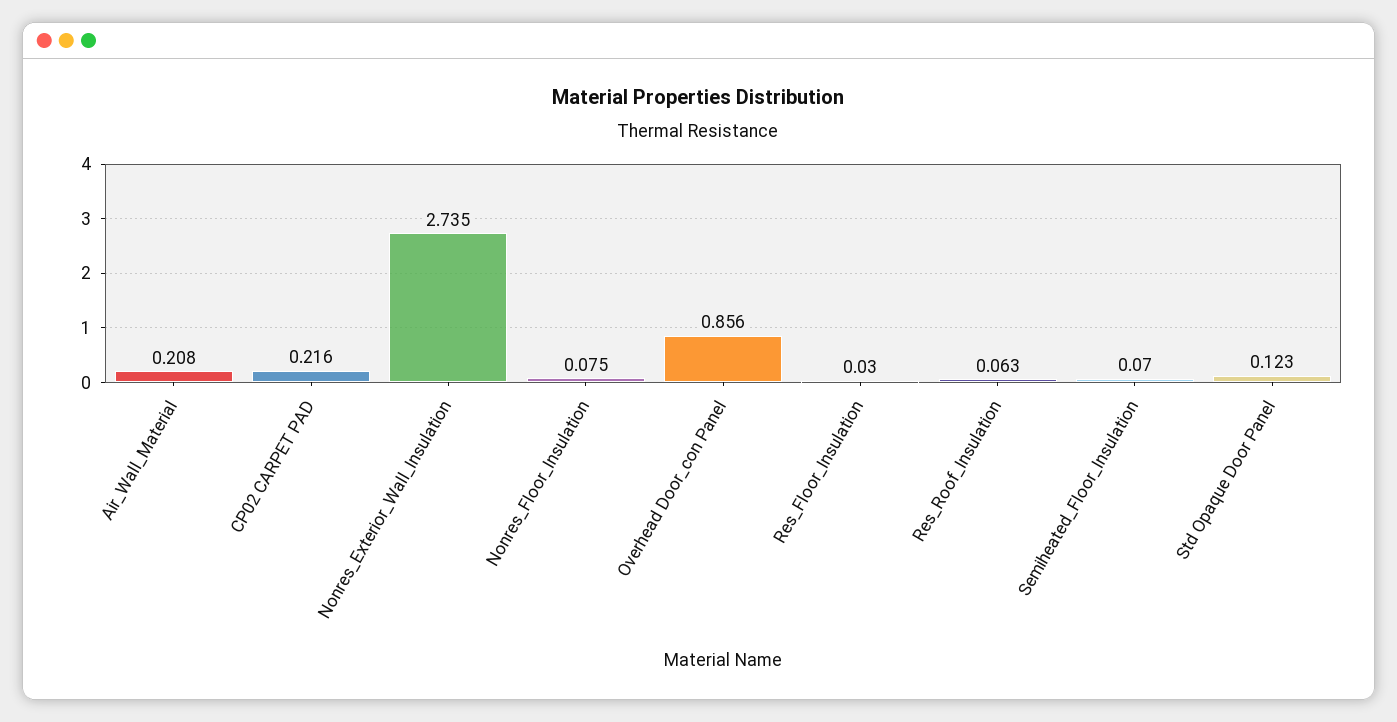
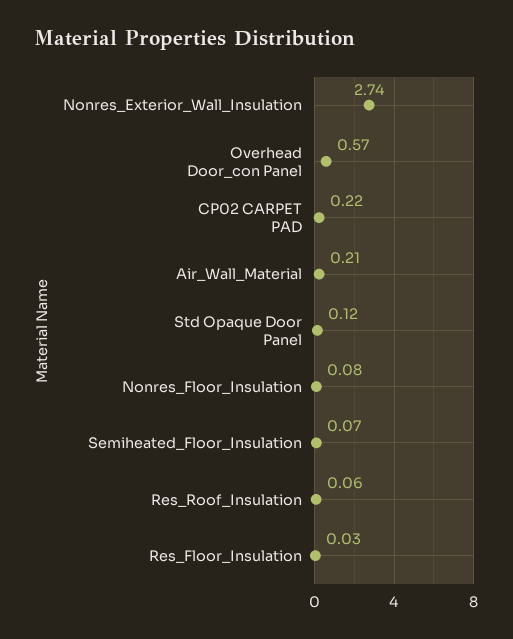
  {
    "Air_Wall_Material": 0.208,
    "CP02 CARPET PAD": 0.216,
    "Nonres_Exterior_Wall_Insulation": 2.735,
    "Nonres_Floor_Insulation": 0.075,
-   "Overhead Door_con Panel": 0.856,
+   "Overhead Door_con Panel": 0.57,
    "Res_Floor_Insulation": 0.03,
    "Res_Roof_Insulation": 0.063,
    "Semiheated_Floor_Insulation": 0.07,
    "Std Opaque Door Panel": 0.123
  }

